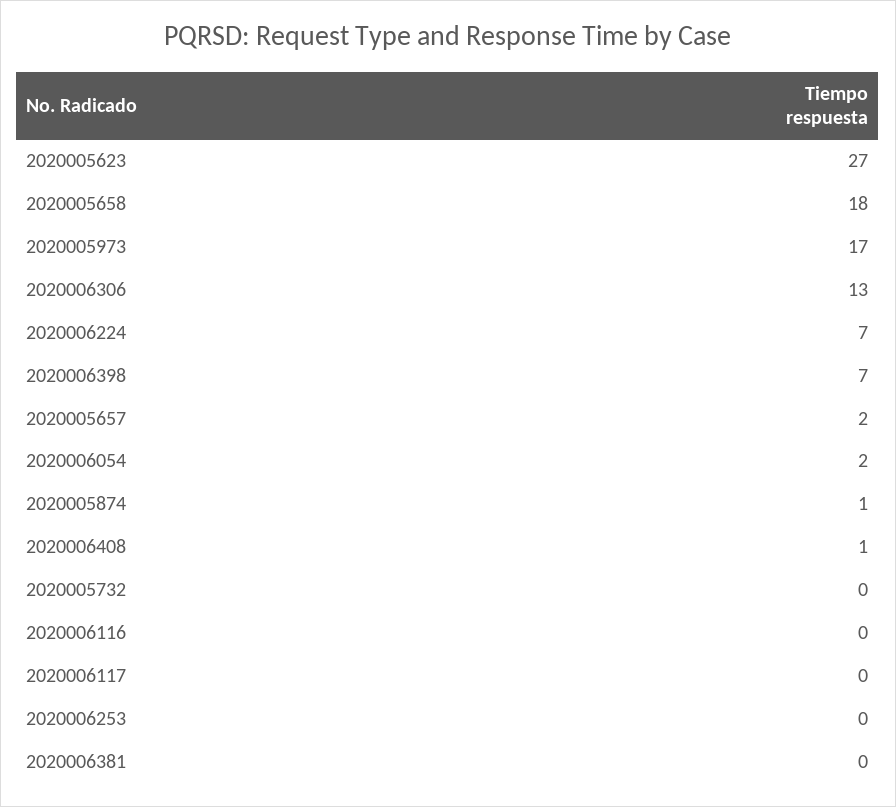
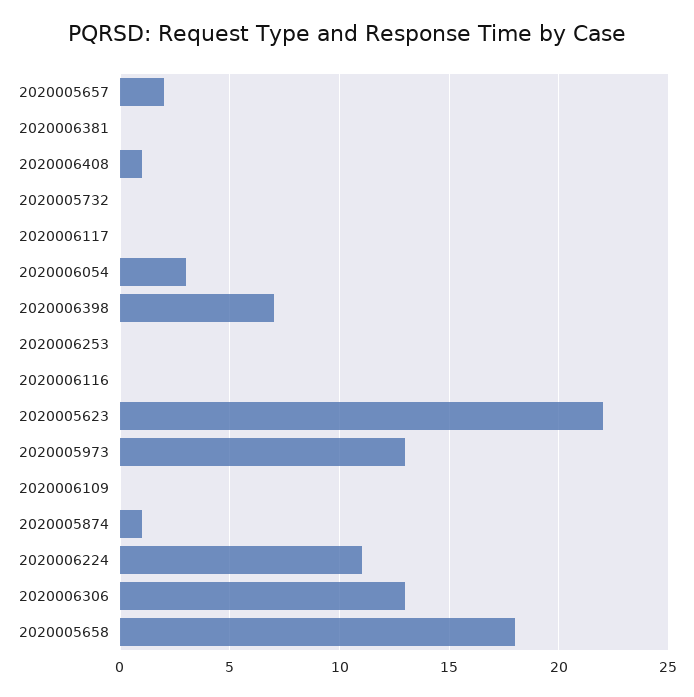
  {
-   "2020005623": 27,
+   "2020005623": 22,
    "2020005658": 18,
-   "2020005973": 17,
+   "2020005973": 13,
    "2020006306": 13,
-   "2020006224": 7,
+   "2020006224": 11,
    "2020006398": 7,
    "2020005657": 2,
-   "2020006054": 2,
+   "2020006054": 3,
    "2020005874": 1,
    "2020006408": 1,
    "2020005732": 0,
    "2020006116": 0,
    "2020006117": 0,
    "2020006253": 0,
-   "2020006381": 0
+   "2020006381": 0,
+   "2020006109": 0
  }

